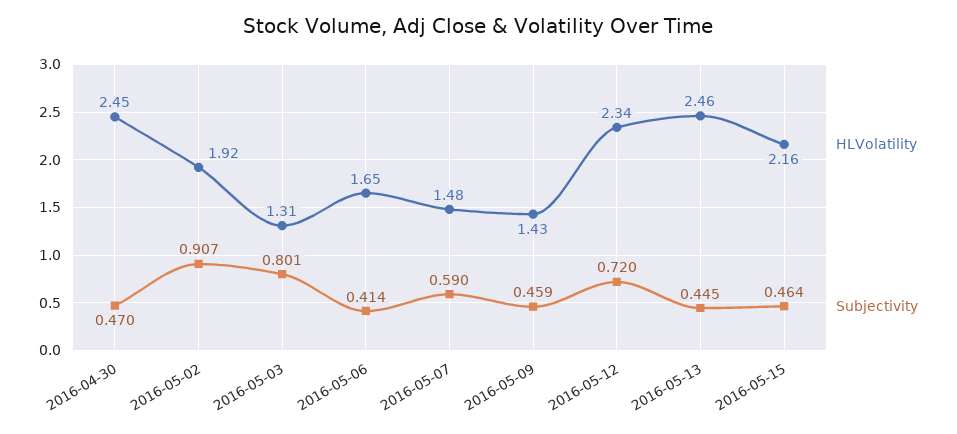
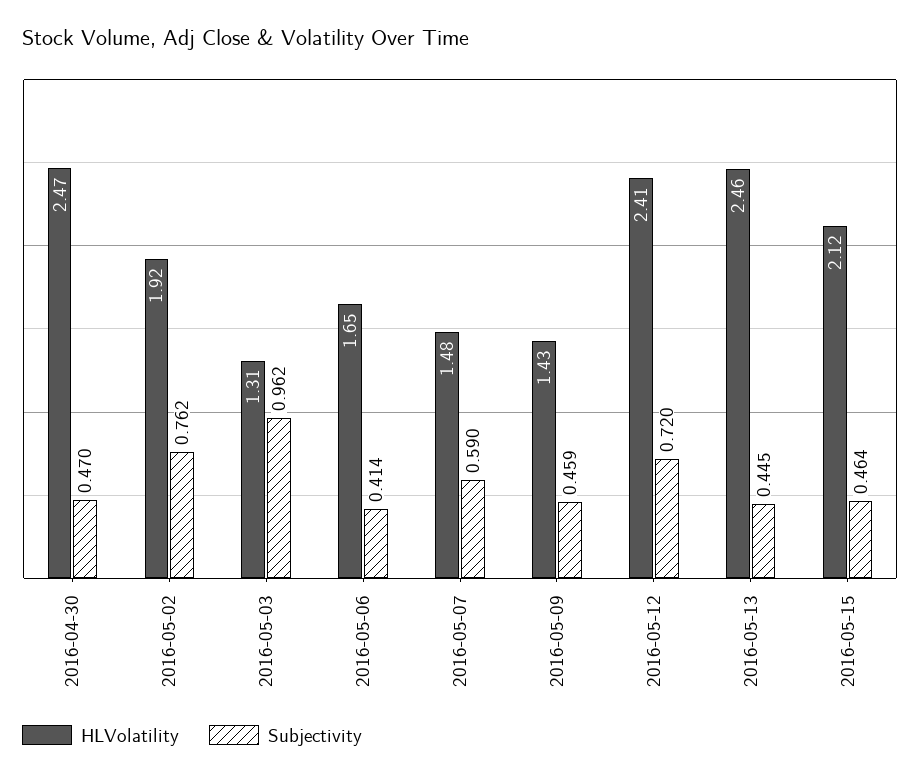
  {
    "HLVolatility": {
-     "2016-04-30": 2.45,
+     "2016-04-30": 2.47,
      "2016-05-02": 1.92,
      "2016-05-03": 1.31,
      "2016-05-06": 1.65,
      "2016-05-07": 1.48,
      "2016-05-09": 1.43,
-     "2016-05-12": 2.34,
+     "2016-05-12": 2.41,
      "2016-05-13": 2.46,
-     "2016-05-15": 2.16
+     "2016-05-15": 2.12
    },
    "Subjectivity": {
      "2016-04-30": 0.47,
-     "2016-05-02": 0.907,
+     "2016-05-02": 0.762,
-     "2016-05-03": 0.801,
+     "2016-05-03": 0.962,
      "2016-05-06": 0.414,
      "2016-05-07": 0.59,
      "2016-05-09": 0.459,
      "2016-05-12": 0.72,
      "2016-05-13": 0.445,
      "2016-05-15": 0.464
    }
  }

